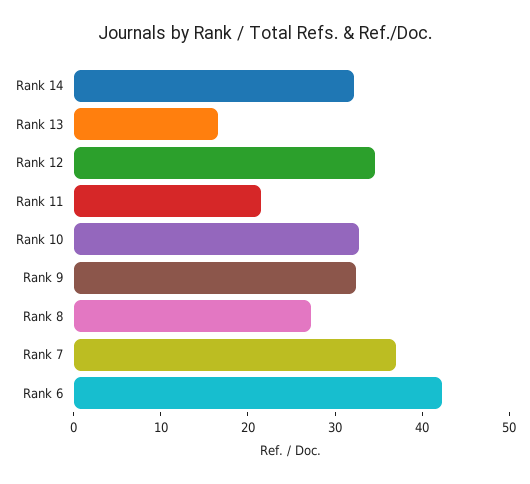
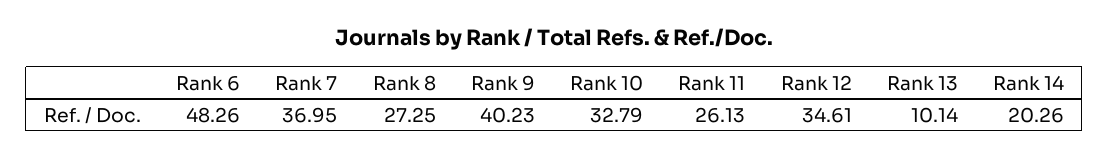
  {
-   "Rank 14": 32,
+   "Rank 14": 20.26,
-   "Rank 13": 16,
+   "Rank 13": 10.14,
    "Rank 12": 34.61,
-   "Rank 11": 22,
+   "Rank 11": 26.13,
    "Rank 10": 32.79,
-   "Rank 9": 32,
+   "Rank 9": 40.23,
    "Rank 8": 27.25,
    "Rank 7": 36.95,
-   "Rank 6": 42
+   "Rank 6": 48.26
  }

